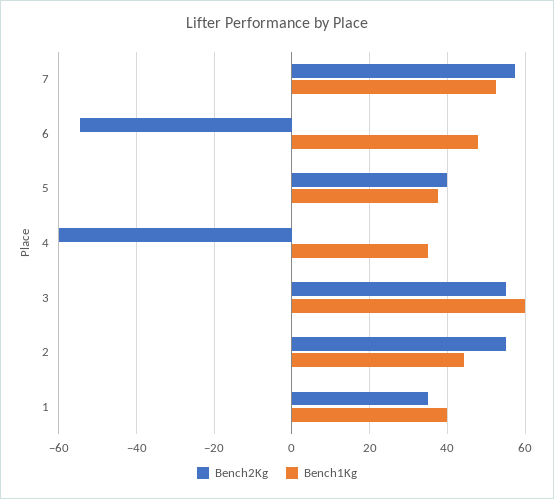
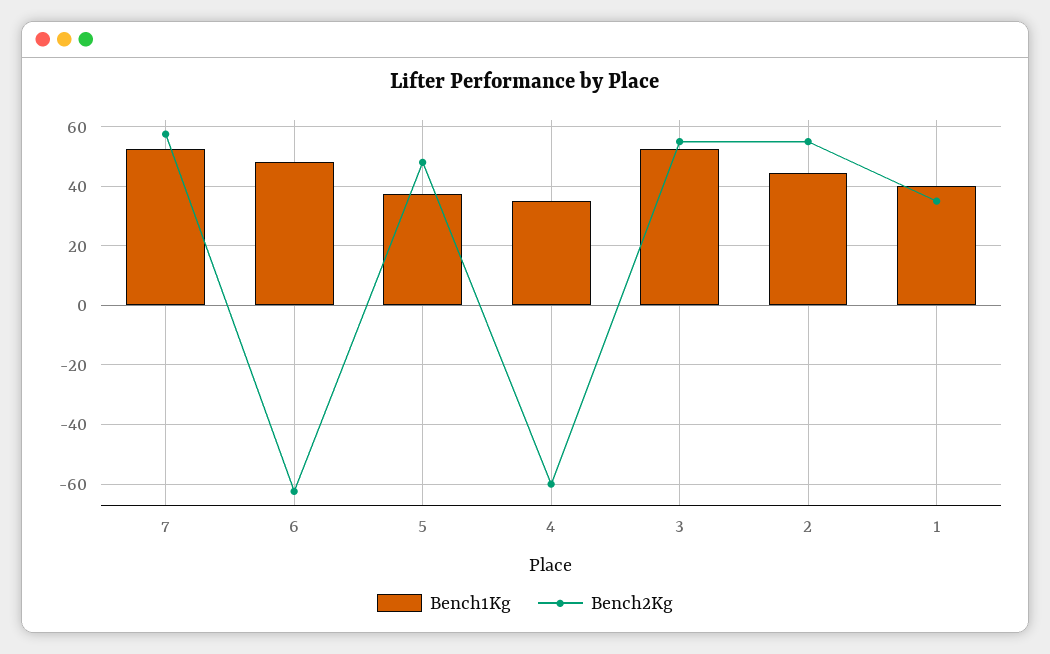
  {
    "Bench2Kg": {
      "7": 58,
-     "6": -54,
+     "6": -62.5,
-     "5": 40,
+     "5": 47.5,
      "4": -60,
      "3": 56,
      "2": 56,
      "1": 36
    },
    "Bench1Kg": {
      "7": 52,
      "6": 48,
      "5": 38,
      "4": 36,
-     "3": 60,
+     "3": 52.5,
      "2": 44,
      "1": 40
    }
  }

